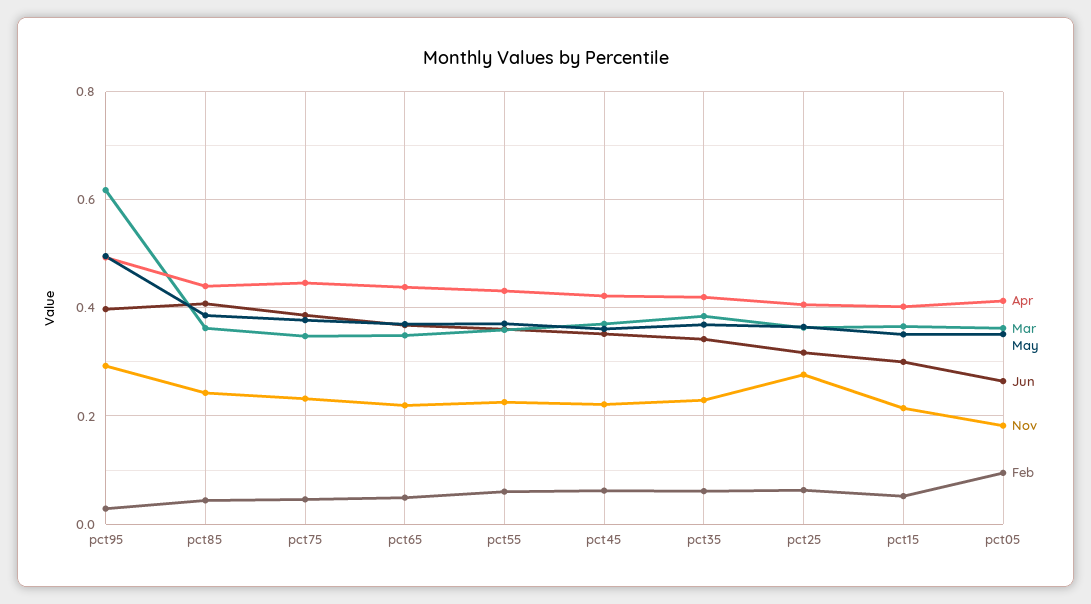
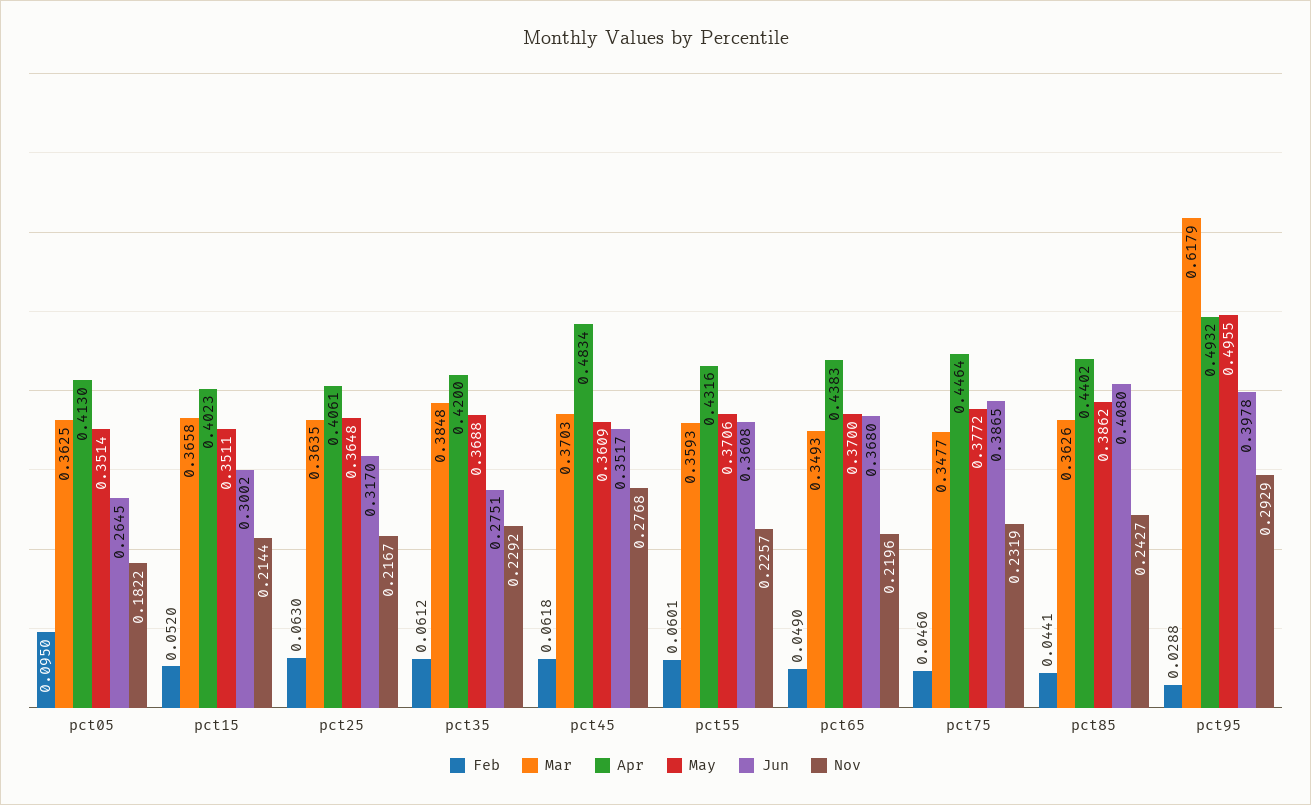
  {
    "Apr": {
      "pct95": 0.4932,
      "pct85": 0.4402,
      "pct75": 0.4464,
      "pct65": 0.4383,
      "pct55": 0.4316,
-     "pct45": 0.42,
+     "pct45": 0.4834,
      "pct35": 0.42,
      "pct25": 0.4061,
      "pct15": 0.4023,
      "pct05": 0.413
    },
    "Mar": {
      "pct95": 0.6179,
      "pct85": 0.3626,
      "pct75": 0.3477,
      "pct65": 0.3493,
      "pct55": 0.3593,
      "pct45": 0.3703,
      "pct35": 0.3848,
      "pct25": 0.3635,
      "pct15": 0.3658,
      "pct05": 0.3625
    },
    "May": {
      "pct95": 0.4955,
      "pct85": 0.3862,
      "pct75": 0.3772,
      "pct65": 0.37,
      "pct55": 0.3706,
      "pct45": 0.3609,
      "pct35": 0.3688,
      "pct25": 0.3648,
      "pct15": 0.3511,
      "pct05": 0.3514
    },
    "Jun": {
      "pct95": 0.3978,
      "pct85": 0.408,
      "pct75": 0.3865,
      "pct65": 0.368,
      "pct55": 0.3608,
      "pct45": 0.3517,
-     "pct35": 0.34,
+     "pct35": 0.2751,
      "pct25": 0.317,
      "pct15": 0.3002,
      "pct05": 0.2645
    },
    "Nov": {
      "pct95": 0.2929,
      "pct85": 0.2427,
      "pct75": 0.2319,
      "pct65": 0.2196,
      "pct55": 0.2257,
-     "pct45": 0.22,
+     "pct45": 0.2768,
      "pct35": 0.2292,
-     "pct25": 0.28,
+     "pct25": 0.2167,
      "pct15": 0.2144,
      "pct05": 0.1822
    },
    "Feb": {
      "pct95": 0.0288,
      "pct85": 0.0441,
      "pct75": 0.046,
      "pct65": 0.049,
      "pct55": 0.0601,
      "pct45": 0.0618,
      "pct35": 0.0612,
      "pct25": 0.063,
      "pct15": 0.052,
      "pct05": 0.095
    }
  }

